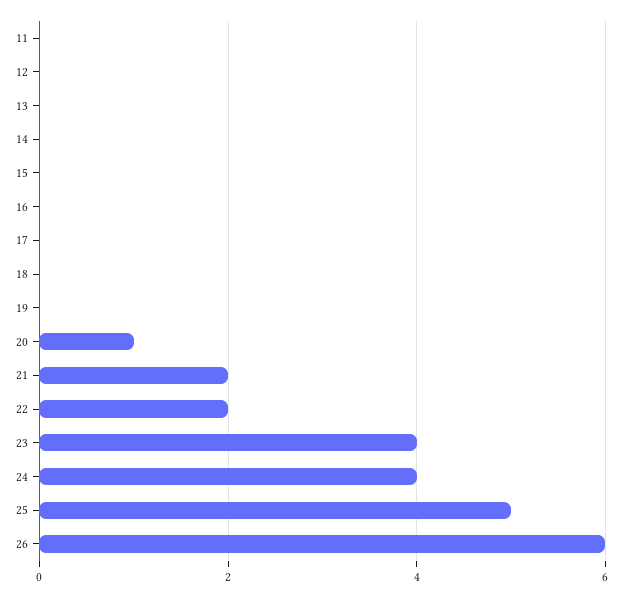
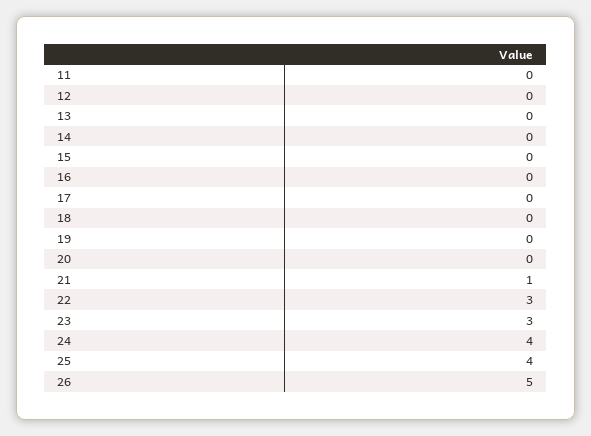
  {
    "11": 0,
    "12": 0,
    "13": 0,
    "14": 0,
    "15": 0,
    "16": 0,
    "17": 0,
    "18": 0,
    "19": 0,
-   "20": 1,
+   "20": 0,
-   "21": 2,
+   "21": 1,
-   "22": 2,
+   "22": 3,
-   "23": 4,
+   "23": 3,
    "24": 4,
-   "25": 5,
+   "25": 4,
-   "26": 6
+   "26": 5
  }

